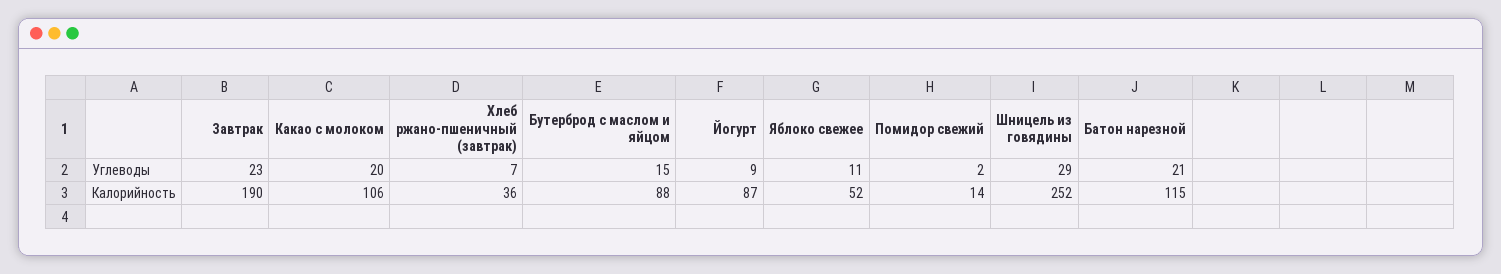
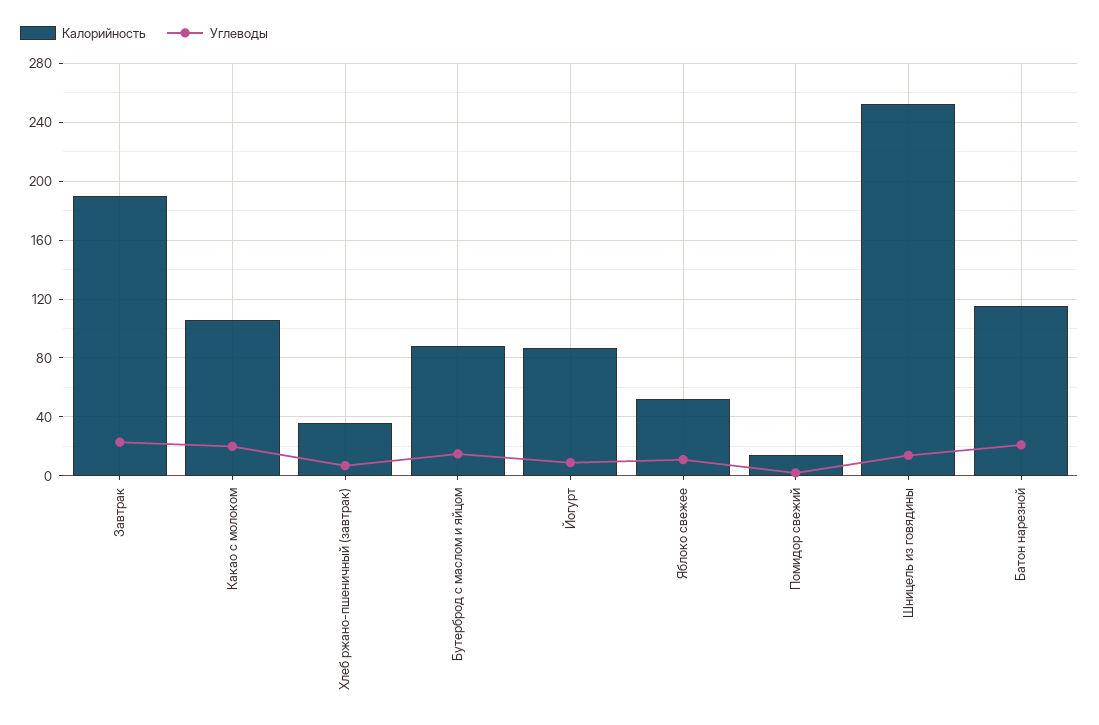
  {
    "Углеводы": {
      "Завтрак": 23,
      "Какао с молоком": 20,
      "Хлеб ржано-пшеничный (завтрак)": 7,
      "Бутерброд с маслом и яйцом": 15,
      "Йогурт": 9,
      "Яблоко свежее": 11,
      "Помидор свежий": 2,
-     "Шницель из говядины": 29,
+     "Шницель из говядины": 15,
      "Батон нарезной": 21
    },
    "Калорийность": {
      "Завтрак": 190,
      "Какао с молоком": 106,
      "Хлеб ржано-пшеничный (завтрак)": 36,
      "Бутерброд с маслом и яйцом": 88,
      "Йогурт": 87,
      "Яблоко свежее": 52,
      "Помидор свежий": 14,
      "Шницель из говядины": 252,
      "Батон нарезной": 115
    }
  }

